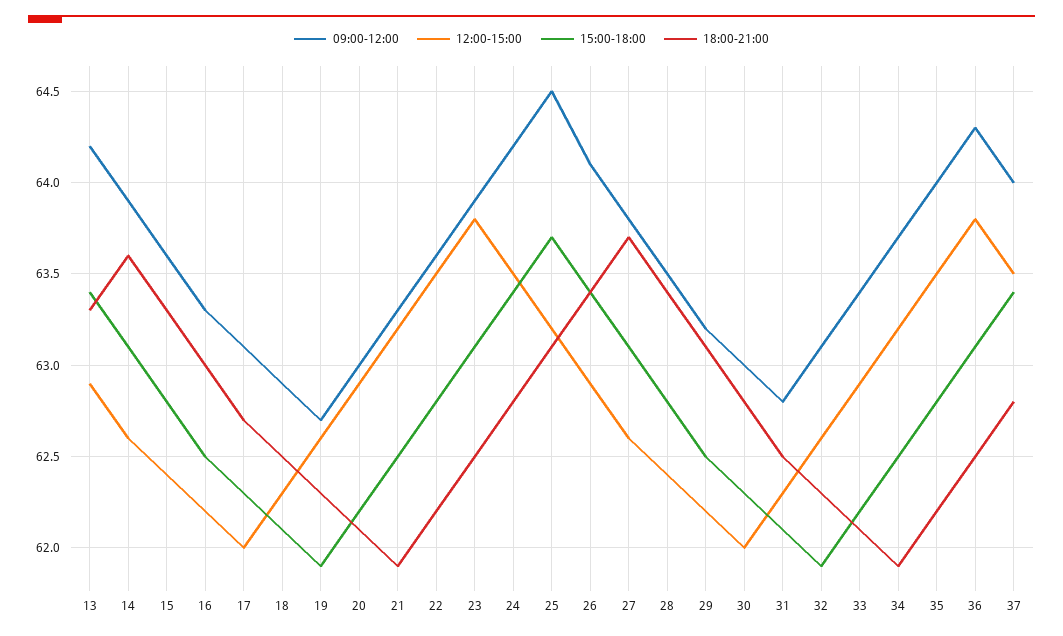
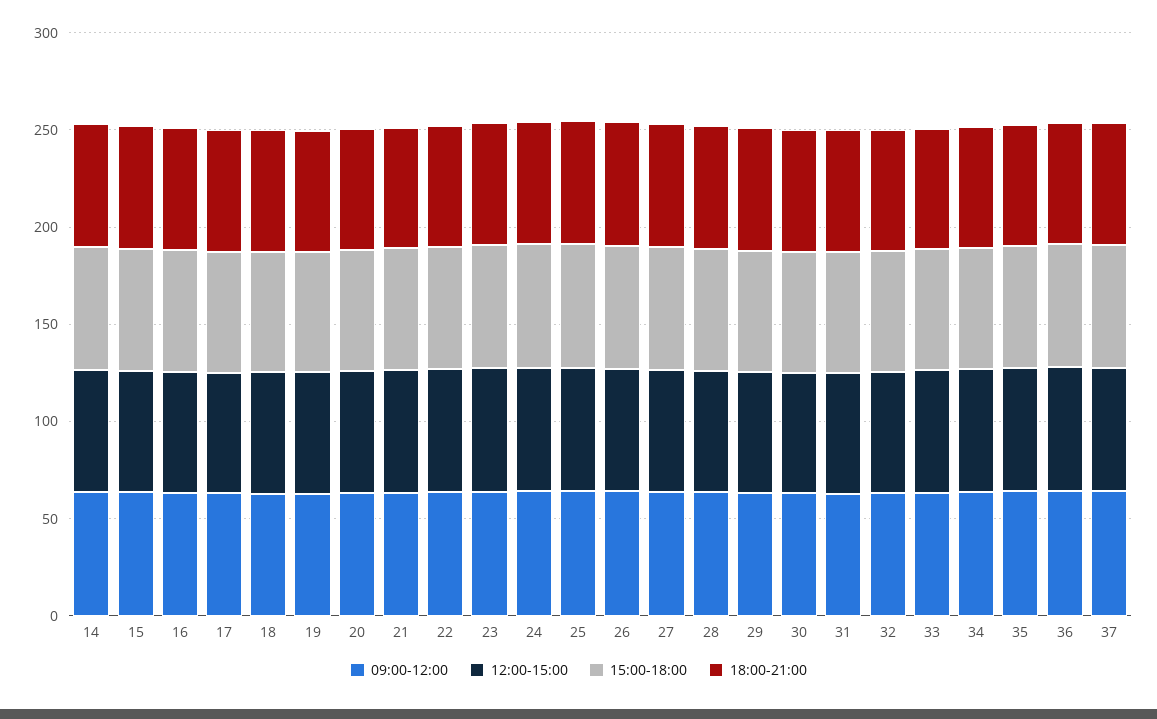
  {
    "09:00-12:00": {
-     "13": 64.2,
      "14": 63.9,
      "15": 63.6,
      "16": 63.3,
      "17": 63.1,
      "18": 62.9,
      "19": 62.7,
      "20": 63,
      "21": 63.3,
      "22": 63.6,
      "23": 63.9,
      "24": 64.2,
      "25": 64.5,
      "26": 64.1,
      "27": 63.8,
      "28": 63.5,
      "29": 63.2,
      "30": 63,
      "31": 62.8,
      "32": 63.1,
      "33": 63.4,
      "34": 63.7,
      "35": 64,
      "36": 64.3,
      "37": 64
    },
    "12:00-15:00": {
-     "13": 62.9,
      "14": 62.6,
      "15": 62.4,
      "16": 62.2,
      "17": 62,
      "18": 62.3,
      "19": 62.6,
      "20": 62.9,
      "21": 63.2,
      "22": 63.5,
      "23": 63.8,
      "24": 63.5,
      "25": 63.2,
      "26": 62.9,
      "27": 62.6,
      "28": 62.4,
      "29": 62.2,
      "30": 62,
      "31": 62.3,
      "32": 62.6,
      "33": 62.9,
      "34": 63.2,
      "35": 63.5,
      "36": 63.8,
      "37": 63.5
    },
    "15:00-18:00": {
-     "13": 63.4,
      "14": 63.1,
      "15": 62.8,
      "16": 62.5,
      "17": 62.3,
      "18": 62.1,
      "19": 61.9,
      "20": 62.2,
      "21": 62.5,
      "22": 62.8,
      "23": 63.1,
      "24": 63.4,
      "25": 63.7,
      "26": 63.4,
      "27": 63.1,
      "28": 62.8,
      "29": 62.5,
      "30": 62.3,
      "31": 62.1,
      "32": 61.9,
      "33": 62.2,
      "34": 62.5,
      "35": 62.8,
      "36": 63.1,
      "37": 63.4
    },
    "18:00-21:00": {
-     "13": 63.3,
      "14": 63.6,
      "15": 63.3,
      "16": 63,
      "17": 62.7,
      "18": 62.5,
      "19": 62.3,
      "20": 62.1,
      "21": 61.9,
      "22": 62.2,
      "23": 62.5,
      "24": 62.8,
      "25": 63.1,
      "26": 63.4,
      "27": 63.7,
      "28": 63.4,
      "29": 63.1,
      "30": 62.8,
      "31": 62.5,
      "32": 62.3,
      "33": 62.1,
      "34": 61.9,
      "35": 62.2,
      "36": 62.5,
      "37": 62.8
    }
  }

